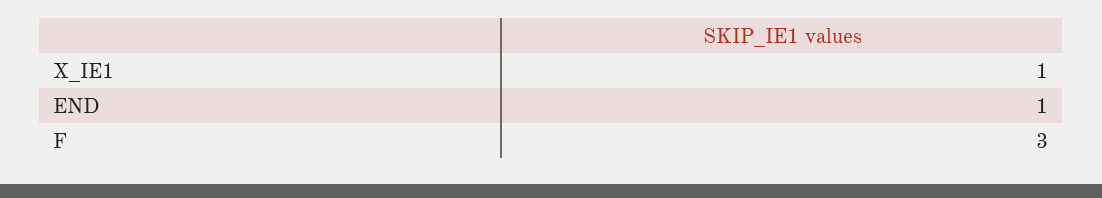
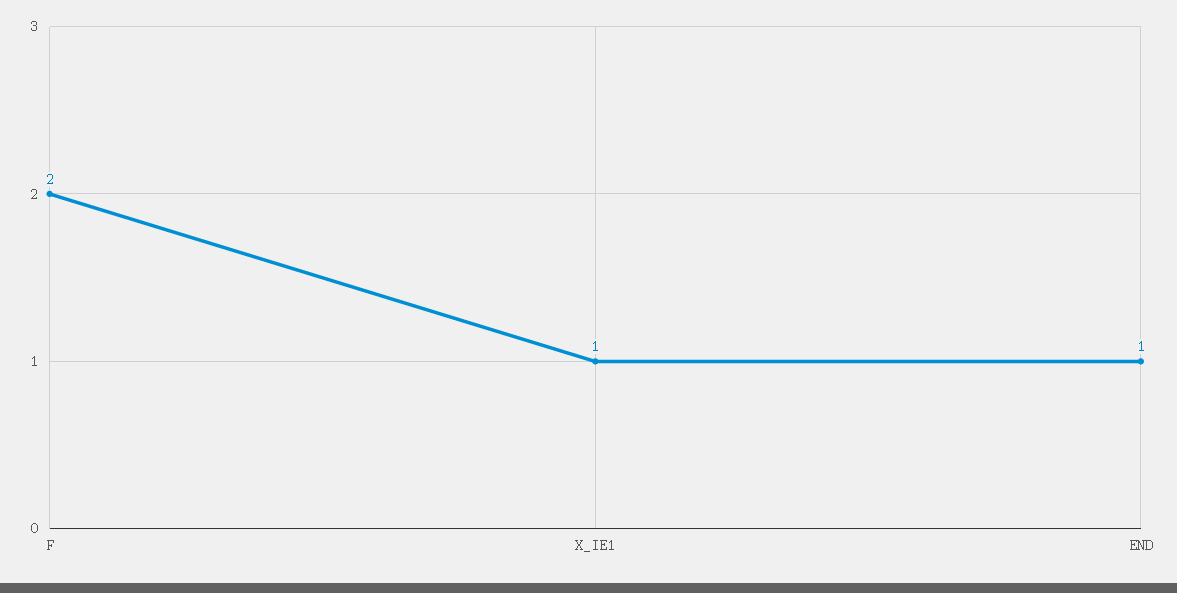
  {
    "X_IE1": 1,
    "END": 1,
-   "F": 3
+   "F": 2
  }

